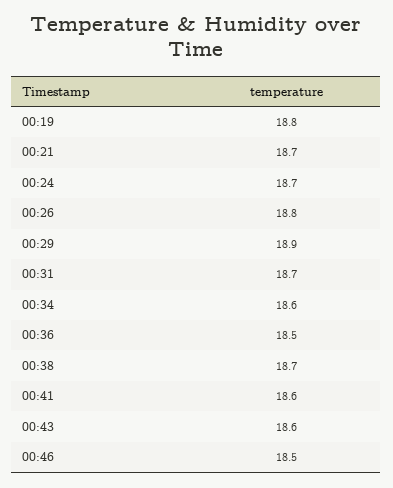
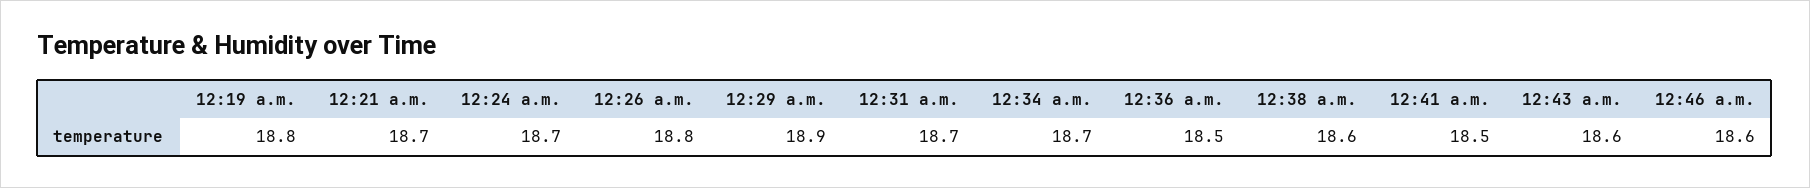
  {
    "00:19": 18.8,
    "00:21": 18.7,
    "00:24": 18.7,
    "00:26": 18.8,
    "00:29": 18.9,
    "00:31": 18.7,
-   "00:34": 18.6,
+   "00:34": 18.7,
    "00:36": 18.5,
-   "00:38": 18.7,
+   "00:38": 18.6,
-   "00:41": 18.6,
+   "00:41": 18.5,
    "00:43": 18.6,
-   "00:46": 18.5
+   "00:46": 18.6
  }

